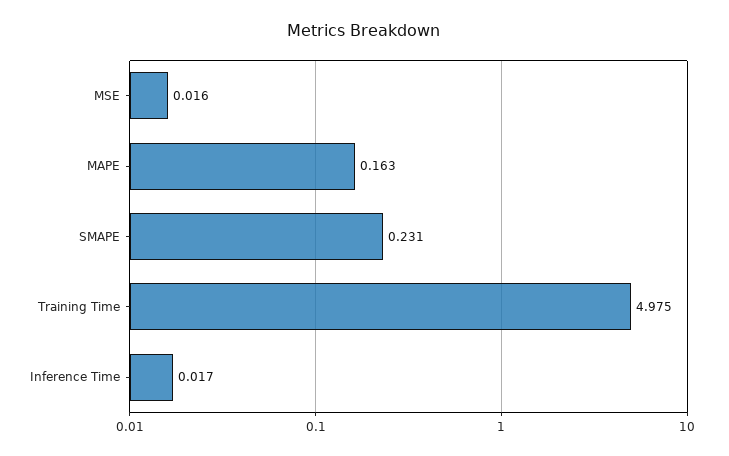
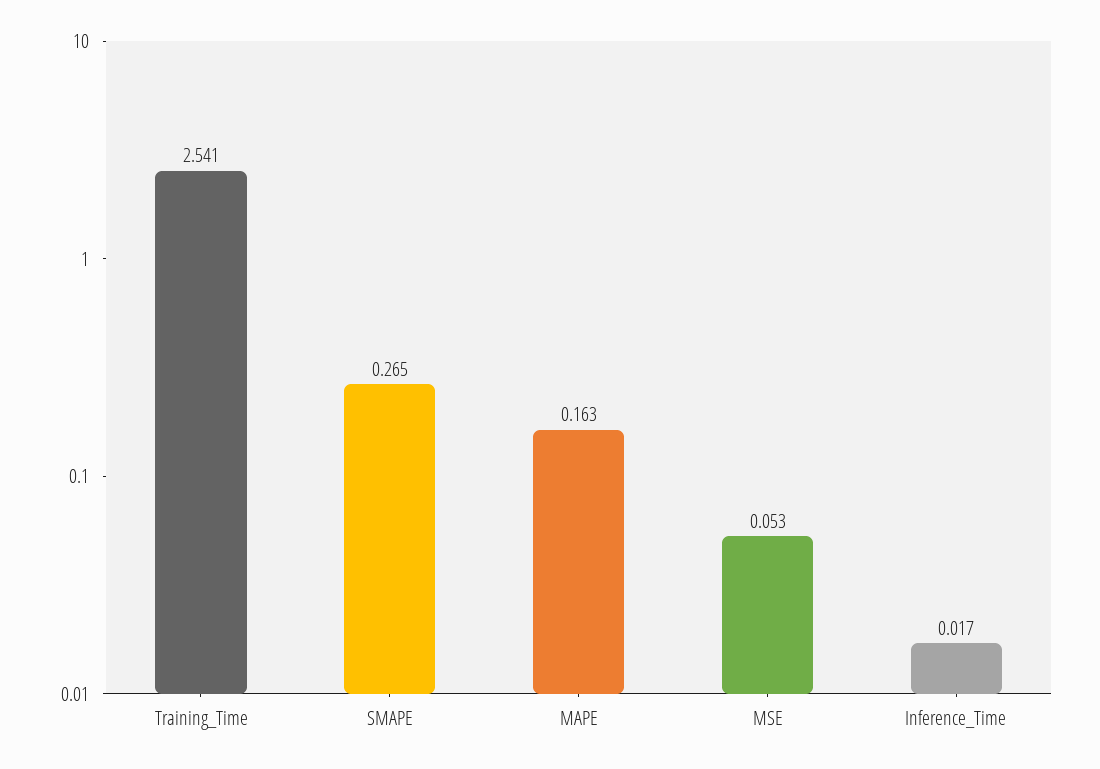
  {
-   "MSE": 0.016,
+   "MSE": 0.053,
    "MAPE": 0.163,
-   "SMAPE": 0.231,
+   "SMAPE": 0.265,
-   "Training Time": 4.975,
+   "Training Time": 2.541,
    "Inference Time": 0.017
  }

